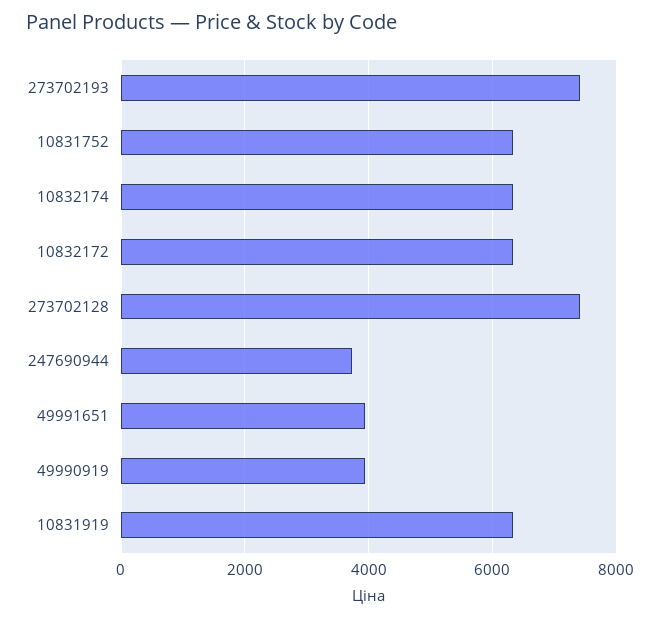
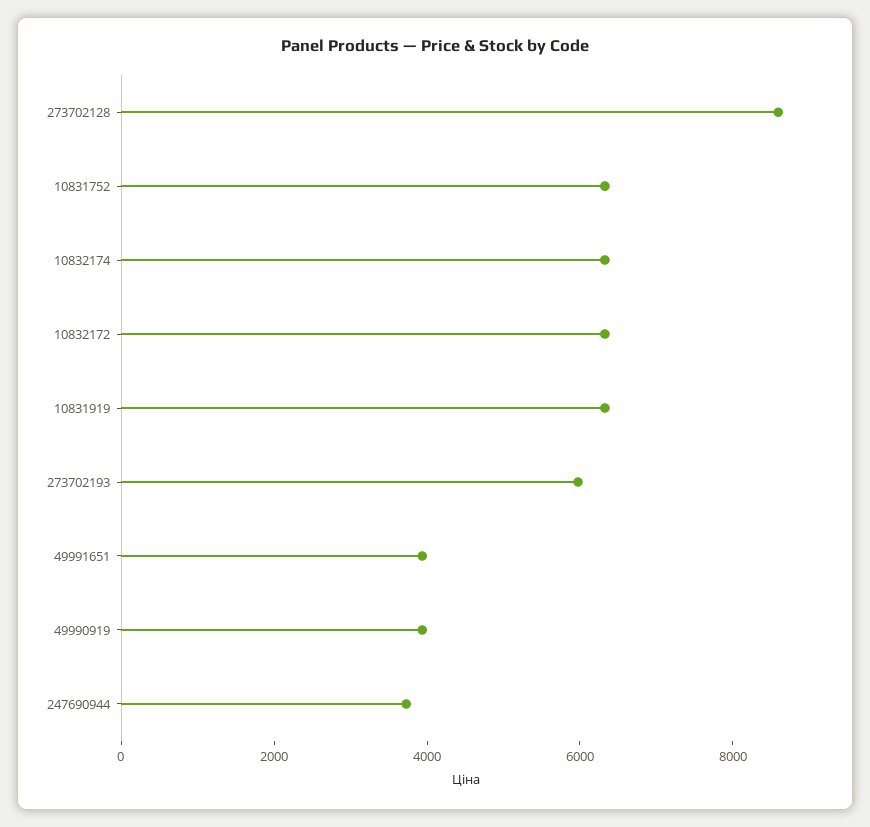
  {
-   "273702193": 7400,
+   "273702193": 6000,
    "10831752": 6400,
    "10832174": 6400,
    "10832172": 6400,
-   "273702128": 7400,
+   "273702128": 8500,
    "247690944": 3800,
    "49991651": 4000,
    "49990919": 4000,
    "10831919": 6400
  }

